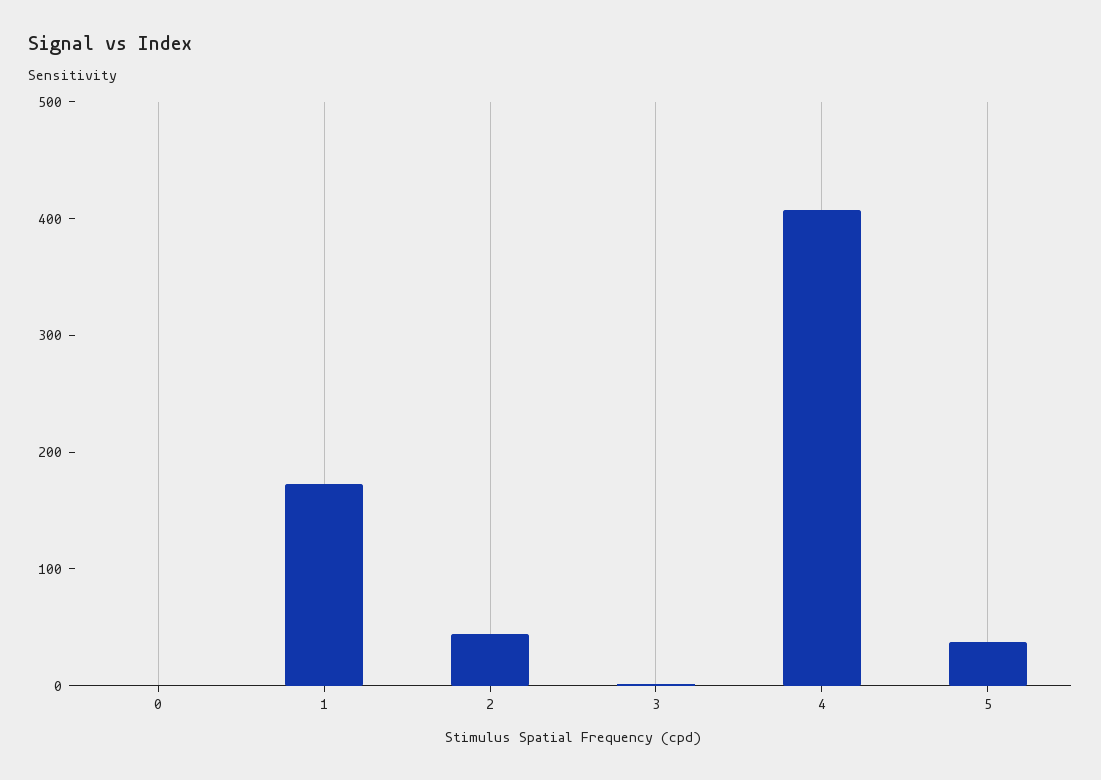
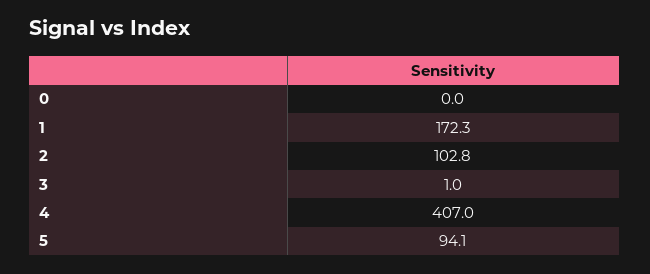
  {
    "0": 0,
    "1": 172.3,
-   "2": 40,
+   "2": 102.8,
    "3": 1,
    "4": 407,
-   "5": 40
+   "5": 94.1
  }

